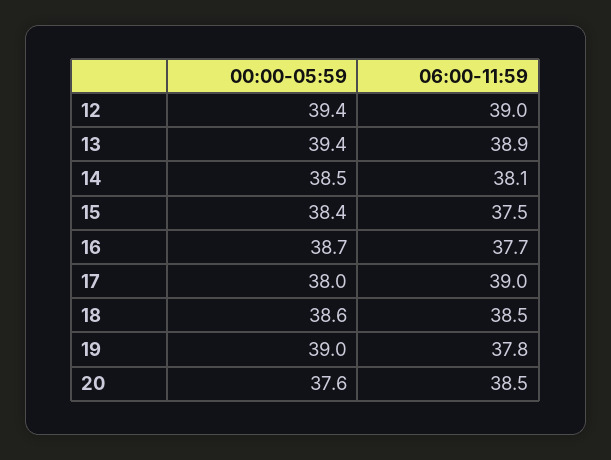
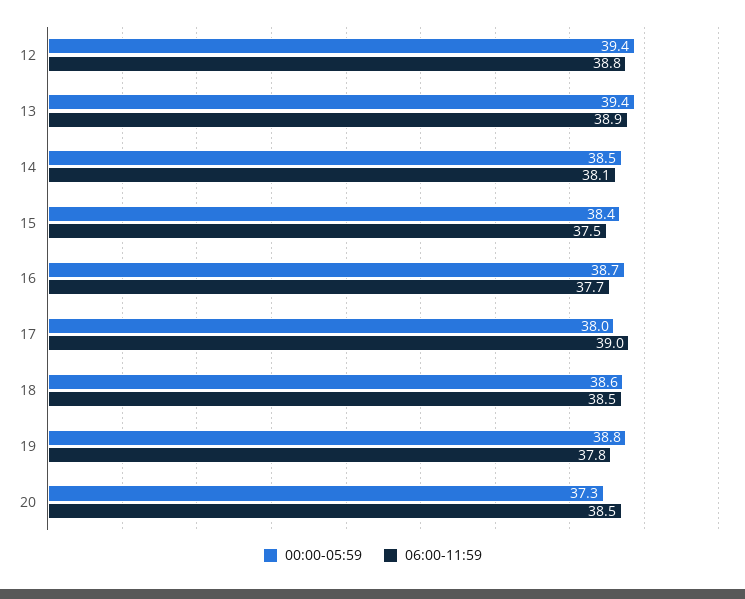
  {
    "00:00-05:59": {
      "12": 39.4,
      "13": 39.4,
      "14": 38.5,
      "15": 38.4,
      "16": 38.7,
      "17": 38,
      "18": 38.6,
-     "19": 39,
+     "19": 38.8,
-     "20": 37.6
+     "20": 37.3
    },
    "06:00-11:59": {
-     "12": 39,
+     "12": 38.8,
      "13": 38.9,
      "14": 38.1,
      "15": 37.5,
      "16": 37.7,
      "17": 39,
      "18": 38.5,
      "19": 37.8,
      "20": 38.5
    }
  }

